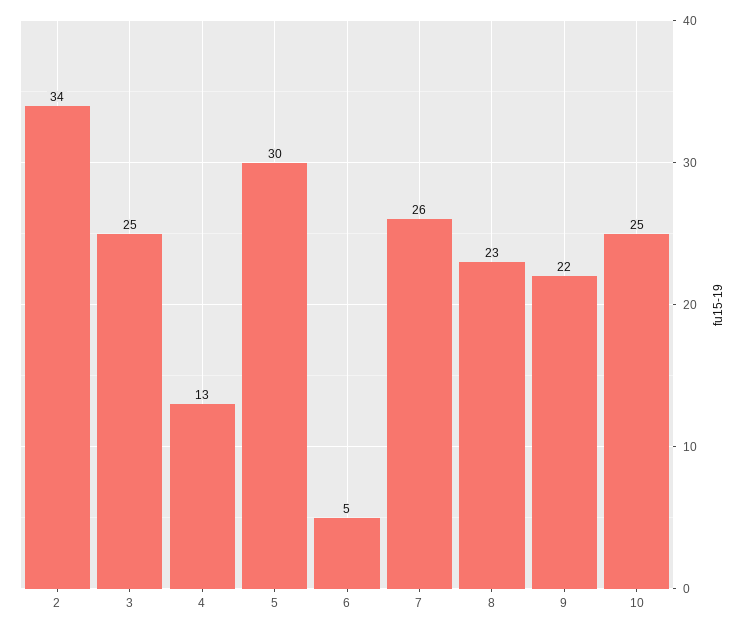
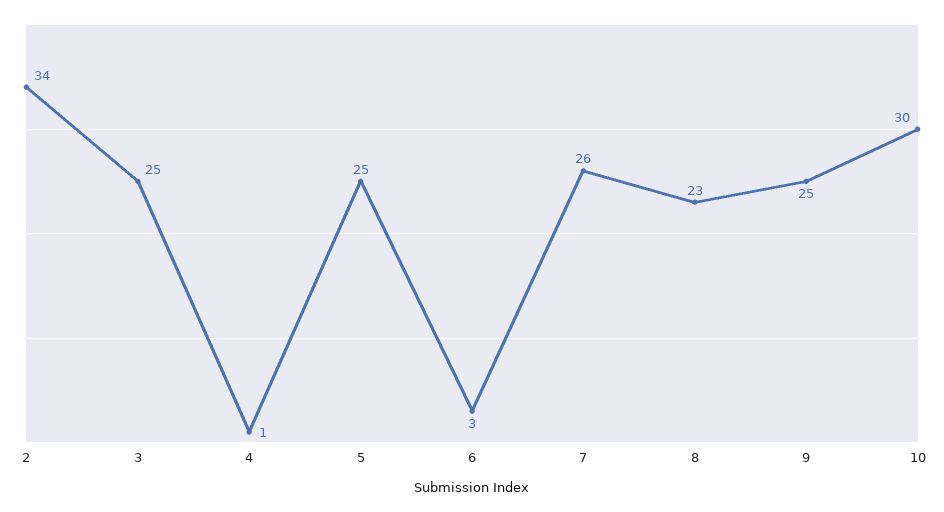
  {
    "2": 34,
    "3": 25,
-   "4": 13,
+   "4": 1,
-   "5": 30,
+   "5": 25,
-   "6": 5,
+   "6": 3,
    "7": 26,
    "8": 23,
-   "9": 22,
+   "9": 25,
-   "10": 25
+   "10": 30
  }

